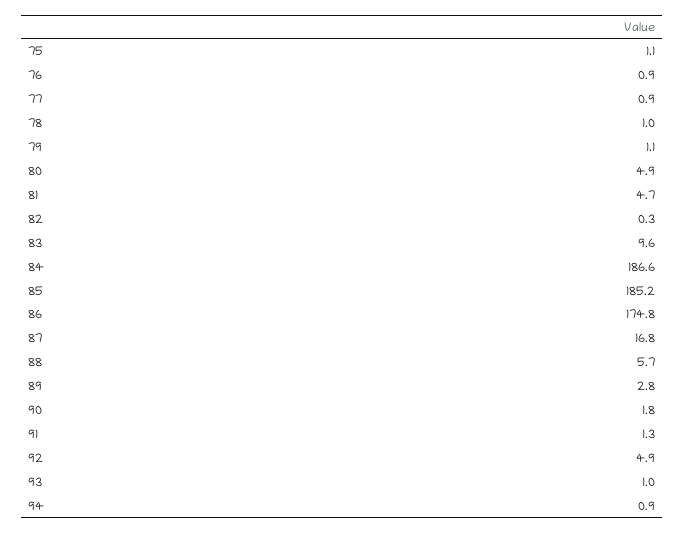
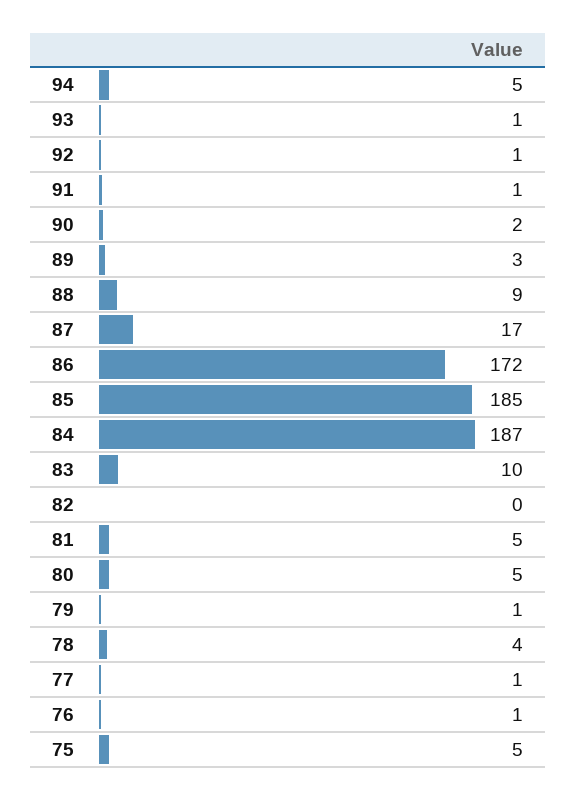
  {
-   "75": 1.1,
+   "75": 5,
    "76": 0.9,
    "77": 0.9,
-   "78": 1,
+   "78": 4,
    "79": 1.1,
    "80": 4.9,
    "81": 4.7,
    "82": 0.3,
    "83": 9.6,
    "84": 186.6,
    "85": 185.2,
-   "86": 174.8,
+   "86": 172,
    "87": 16.8,
-   "88": 5.7,
+   "88": 9,
    "89": 2.8,
    "90": 1.8,
    "91": 1.3,
-   "92": 4.9,
+   "92": 1,
    "93": 1,
-   "94": 0.9
+   "94": 5
  }

